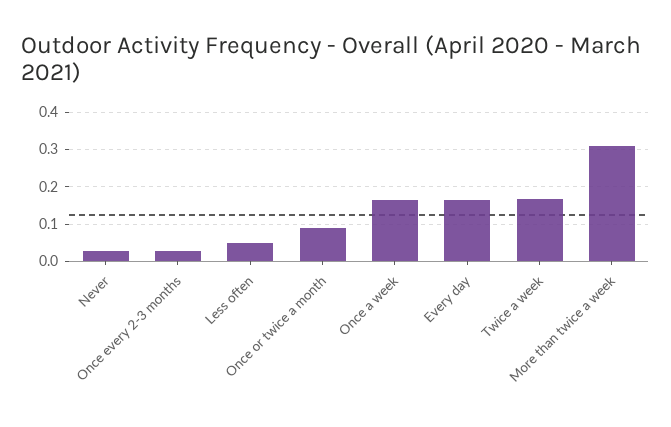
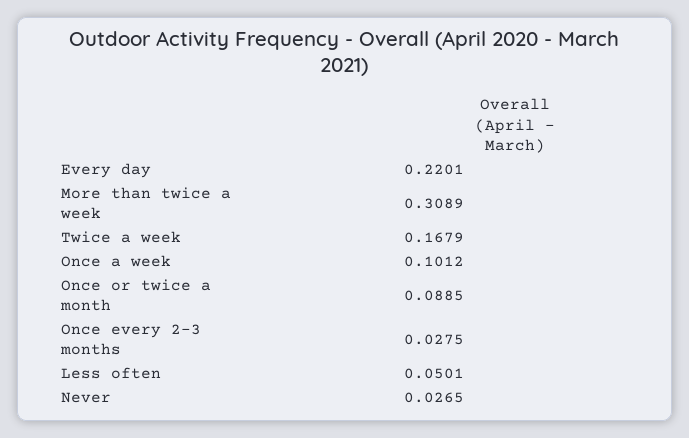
  {
    "Never": 0.0265,
    "Once every 2-3 months": 0.0275,
    "Less often": 0.0501,
    "Once or twice a month": 0.0885,
-   "Once a week": 0.16,
+   "Once a week": 0.1012,
-   "Every day": 0.16,
+   "Every day": 0.2201,
    "Twice a week": 0.1679,
    "More than twice a week": 0.3089
  }

